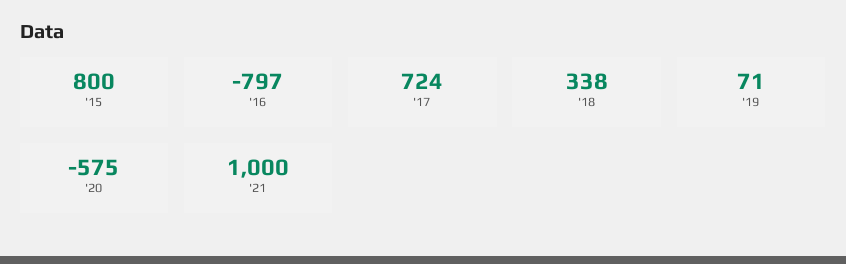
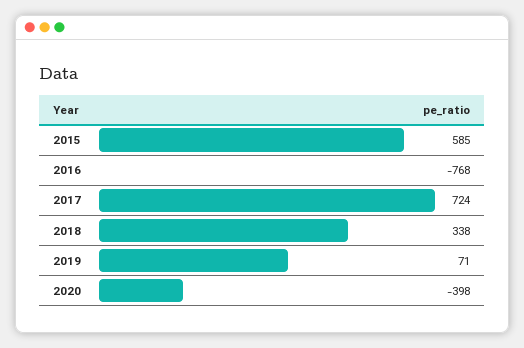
  {
-   "'15": 800,
+   "'15": 585,
-   "'16": -797,
+   "'16": -768,
    "'17": 724,
    "'18": 338,
    "'19": 71,
-   "'20": -575,
+   "'20": -398
-   "'21": 1000
  }

